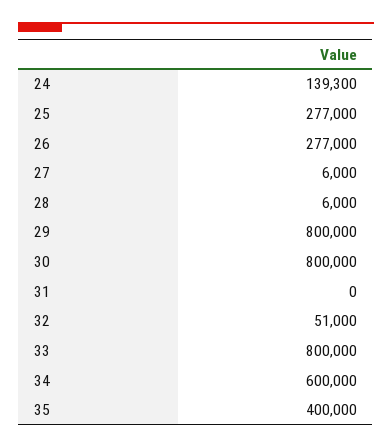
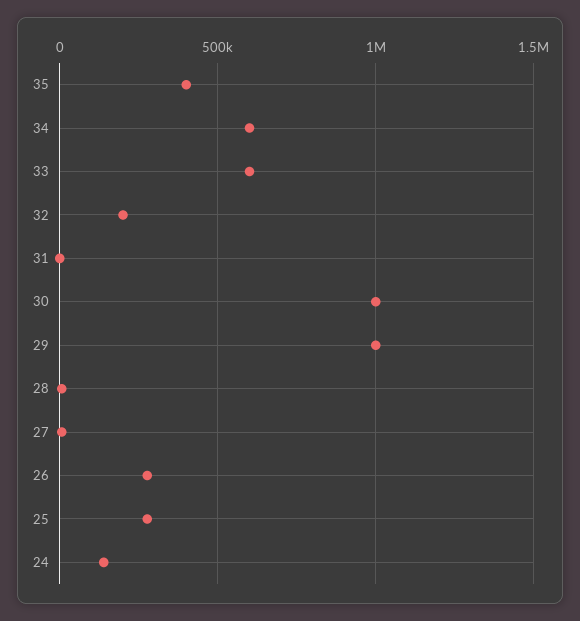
  {
    "24": 139300,
    "25": 277000,
    "26": 277000,
    "27": 6000,
    "28": 6000,
-   "29": 800000,
+   "29": 1000000,
-   "30": 800000,
+   "30": 1000000,
    "31": 0,
-   "32": 51000,
+   "32": 200000,
-   "33": 800000,
+   "33": 600000,
    "34": 600000,
    "35": 400000
  }

